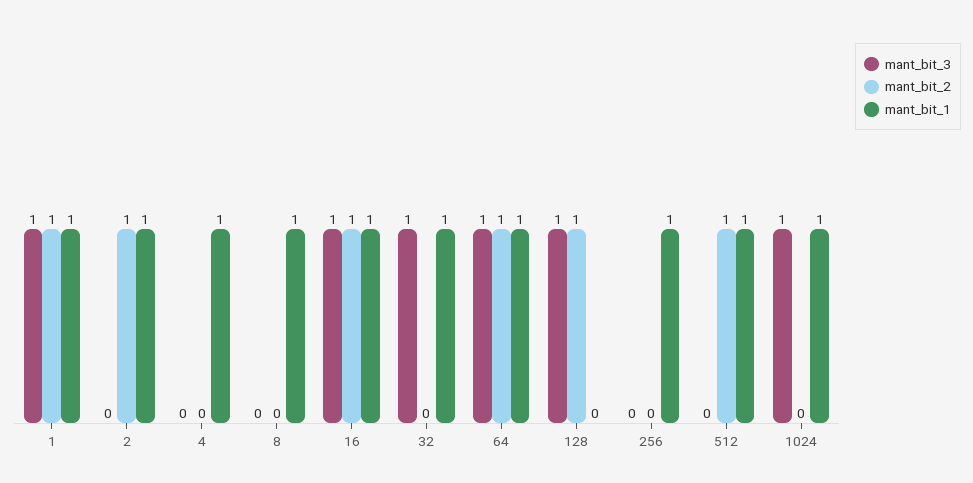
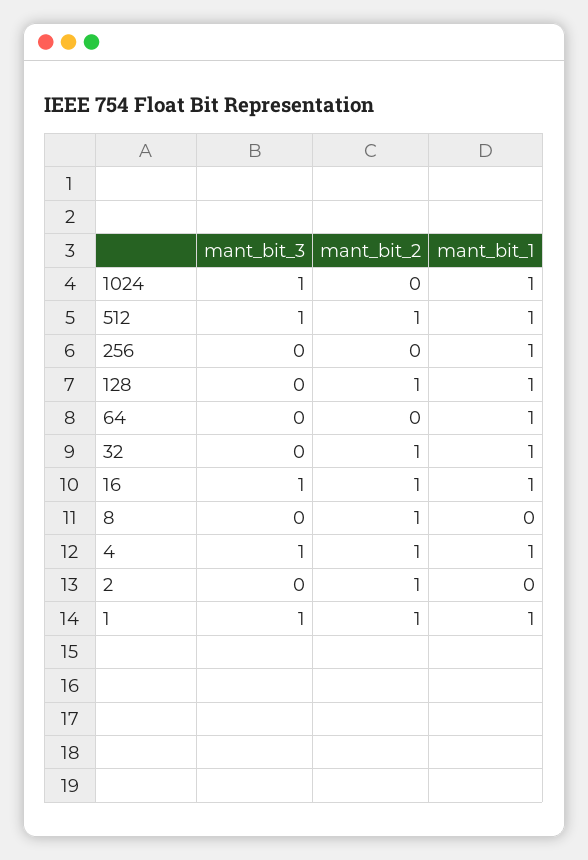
  {
    "mant_bit_3": {
      "1": 1,
      "2": 0,
-     "4": 0,
+     "4": 1,
      "8": 0,
      "16": 1,
-     "32": 1,
+     "32": 0,
-     "64": 1,
+     "64": 0,
-     "128": 1,
+     "128": 0,
      "256": 0,
-     "512": 0,
+     "512": 1,
      "1024": 1
    },
    "mant_bit_2": {
      "1": 1,
      "2": 1,
-     "4": 0,
+     "4": 1,
-     "8": 0,
+     "8": 1,
      "16": 1,
-     "32": 0,
+     "32": 1,
-     "64": 1,
+     "64": 0,
      "128": 1,
      "256": 0,
      "512": 1,
      "1024": 0
    },
    "mant_bit_1": {
      "1": 1,
-     "2": 1,
+     "2": 0,
      "4": 1,
-     "8": 1,
+     "8": 0,
      "16": 1,
      "32": 1,
      "64": 1,
-     "128": 0,
+     "128": 1,
      "256": 1,
      "512": 1,
      "1024": 1
    }
  }

